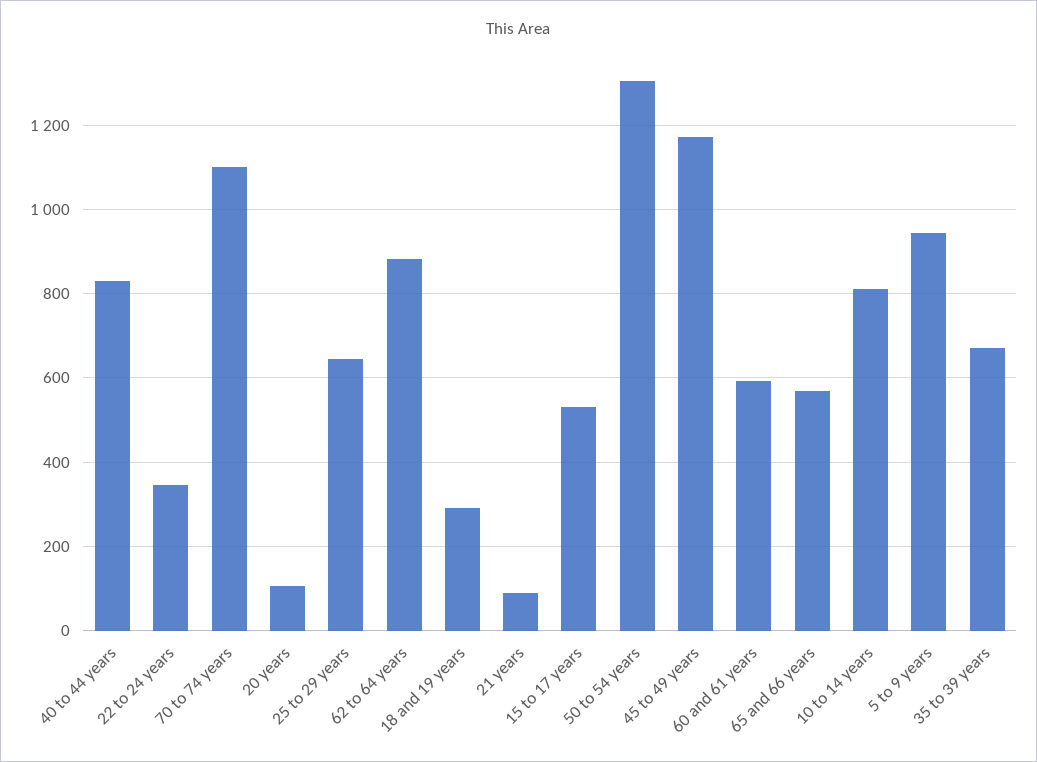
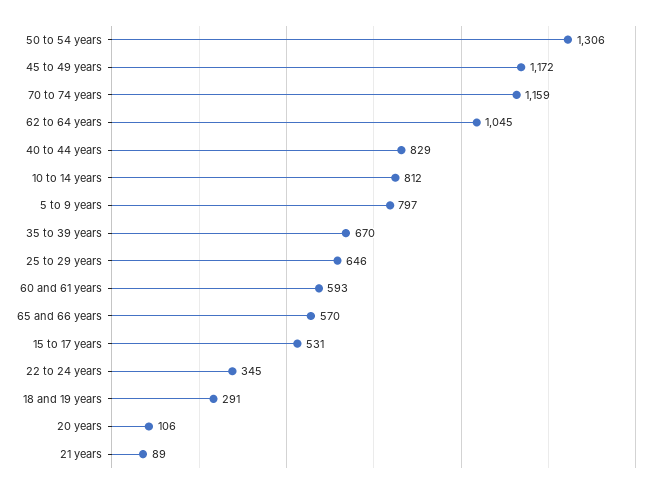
  {
    "40 to 44 years": 829,
    "22 to 24 years": 345,
-   "70 to 74 years": 1100,
+   "70 to 74 years": 1159,
    "20 years": 106,
    "25 to 29 years": 646,
-   "62 to 64 years": 880,
+   "62 to 64 years": 1045,
    "18 and 19 years": 291,
    "21 years": 89,
    "15 to 17 years": 531,
    "50 to 54 years": 1306,
    "45 to 49 years": 1172,
    "60 and 61 years": 593,
    "65 and 66 years": 570,
    "10 to 14 years": 812,
-   "5 to 9 years": 940,
+   "5 to 9 years": 797,
    "35 to 39 years": 670
  }

